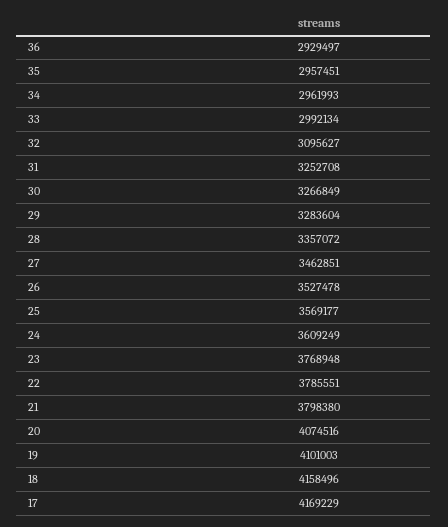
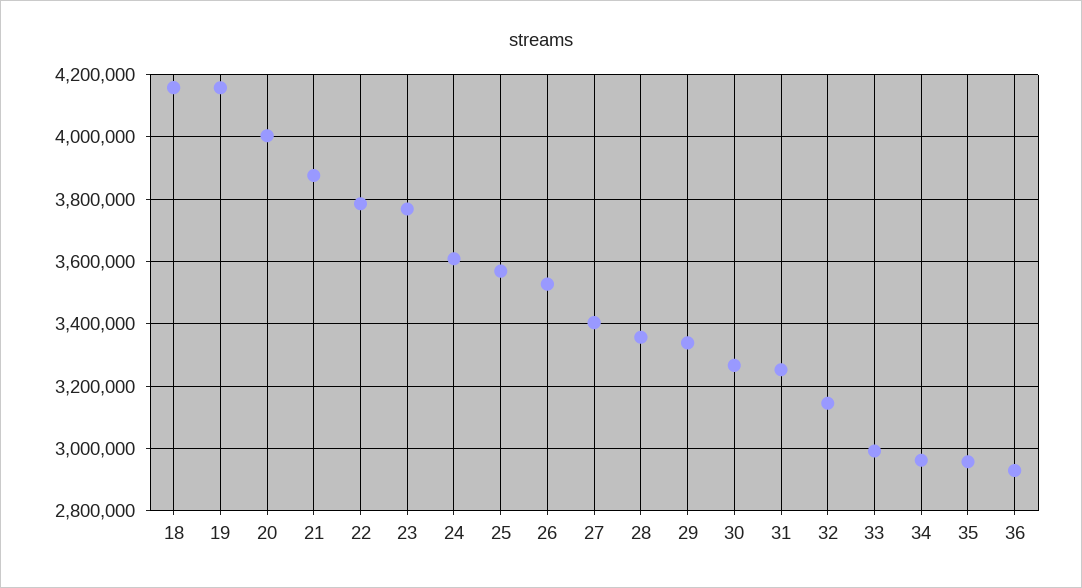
  {
    "36": 2929497,
    "35": 2957451,
    "34": 2961993,
    "33": 2992134,
-   "32": 3095627,
+   "32": 3140000,
    "31": 3252708,
    "30": 3266849,
-   "29": 3283604,
+   "29": 3340000,
    "28": 3357072,
-   "27": 3462851,
+   "27": 3400000,
    "26": 3527478,
    "25": 3569177,
    "24": 3609249,
    "23": 3768948,
    "22": 3785551,
-   "21": 3798380,
+   "21": 3880000,
-   "20": 4074516,
+   "20": 4000000,
-   "19": 4101003,
+   "19": 4160000,
-   "18": 4158496,
+   "18": 4158496
-   "17": 4169229
  }

